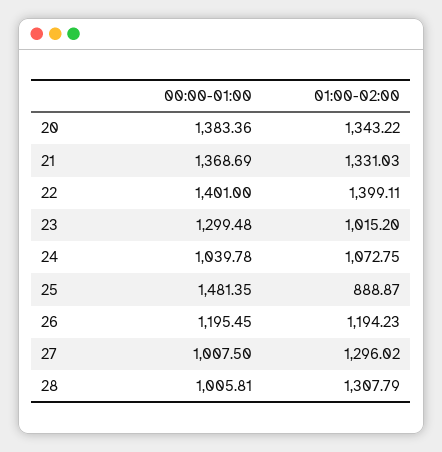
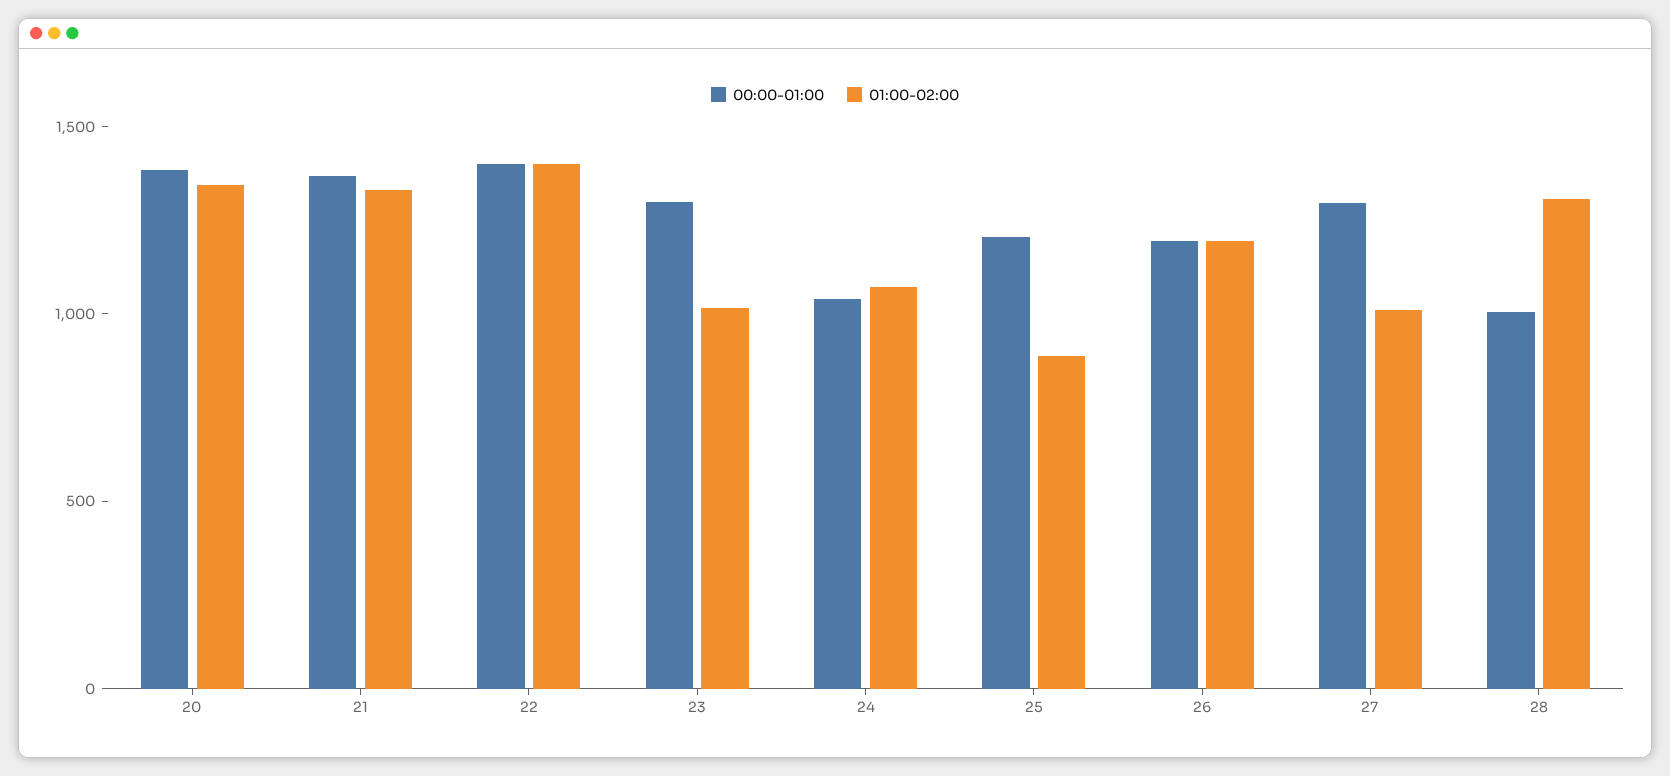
  {
    "00:00-01:00": {
      "20": 1383.36,
      "21": 1368.69,
      "22": 1401,
      "23": 1299.48,
      "24": 1039.78,
-     "25": 1481.35,
+     "25": 1200,
      "26": 1195.45,
-     "27": 1007.5,
+     "27": 1300,
      "28": 1005.81
    },
    "01:00-02:00": {
      "20": 1343.22,
      "21": 1331.03,
      "22": 1399.11,
      "23": 1015.2,
      "24": 1072.75,
      "25": 888.87,
      "26": 1194.23,
-     "27": 1296.02,
+     "27": 1000,
      "28": 1307.79
    }
  }

